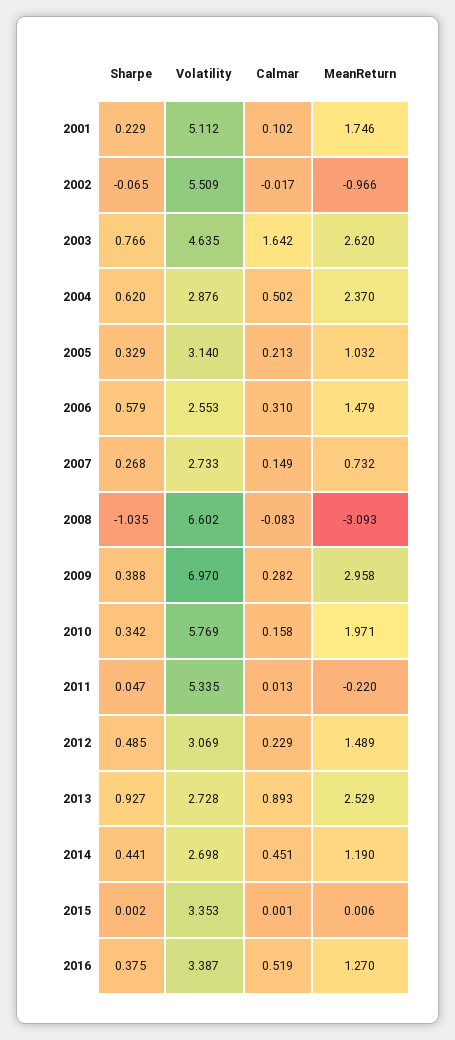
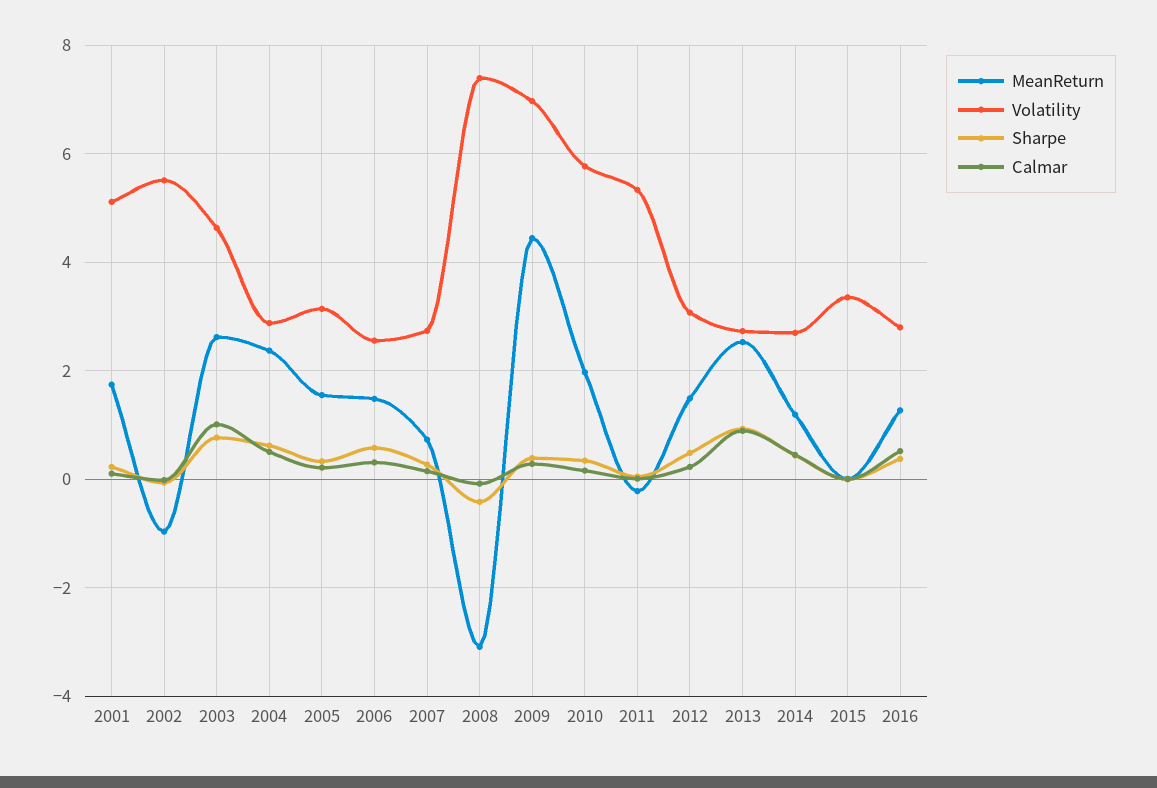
  {
    "Sharpe": {
      "2001": 0.229,
      "2002": -0.065,
      "2003": 0.766,
      "2004": 0.62,
      "2005": 0.329,
      "2006": 0.579,
      "2007": 0.268,
-     "2008": -1.035,
+     "2008": -0.4,
      "2009": 0.388,
      "2010": 0.342,
      "2011": 0.047,
      "2012": 0.485,
      "2013": 0.927,
      "2014": 0.441,
      "2015": 0.002,
      "2016": 0.375
    },
    "Volatility": {
      "2001": 5.112,
      "2002": 5.509,
      "2003": 4.635,
      "2004": 2.876,
      "2005": 3.14,
      "2006": 2.553,
      "2007": 2.733,
-     "2008": 6.602,
+     "2008": 7.4,
      "2009": 6.97,
      "2010": 5.769,
      "2011": 5.335,
      "2012": 3.069,
      "2013": 2.728,
      "2014": 2.698,
      "2015": 3.353,
-     "2016": 3.387
+     "2016": 2.8
    },
    "Calmar": {
      "2001": 0.102,
      "2002": -0.017,
-     "2003": 1.642,
+     "2003": 1,
      "2004": 0.502,
      "2005": 0.213,
      "2006": 0.31,
      "2007": 0.149,
      "2008": -0.083,
      "2009": 0.282,
      "2010": 0.158,
      "2011": 0.013,
      "2012": 0.229,
      "2013": 0.893,
      "2014": 0.451,
      "2015": 0.001,
      "2016": 0.519
    },
    "MeanReturn": {
      "2001": 1.746,
      "2002": -0.966,
      "2003": 2.62,
      "2004": 2.37,
-     "2005": 1.032,
+     "2005": 1.6,
      "2006": 1.479,
      "2007": 0.732,
      "2008": -3.093,
-     "2009": 2.958,
+     "2009": 4.4,
      "2010": 1.971,
      "2011": -0.22,
      "2012": 1.489,
      "2013": 2.529,
      "2014": 1.19,
      "2015": 0.006,
      "2016": 1.27
    }
  }

